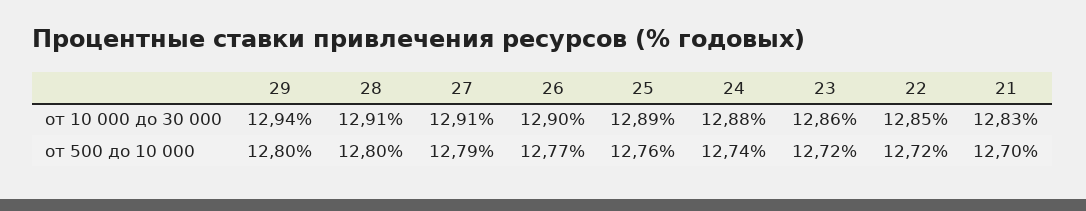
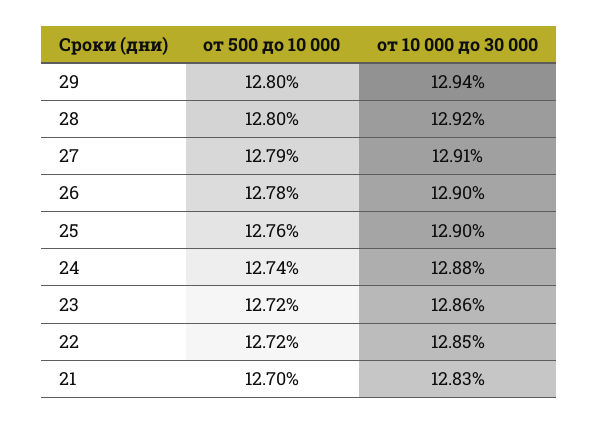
  {
    "29": {
      "от 10 000 до 30 000": 12.94,
      "от 500 до 10 000": 12.8
    },
    "28": {
-     "от 10 000 до 30 000": 12.91,
+     "от 10 000 до 30 000": 12.92,
      "от 500 до 10 000": 12.8
    },
    "27": {
      "от 10 000 до 30 000": 12.91,
      "от 500 до 10 000": 12.79
    },
    "26": {
      "от 10 000 до 30 000": 12.9,
-     "от 500 до 10 000": 12.77
+     "от 500 до 10 000": 12.78
    },
    "25": {
-     "от 10 000 до 30 000": 12.89,
+     "от 10 000 до 30 000": 12.9,
      "от 500 до 10 000": 12.76
    },
    "24": {
      "от 10 000 до 30 000": 12.88,
      "от 500 до 10 000": 12.74
    },
    "23": {
      "от 10 000 до 30 000": 12.86,
      "от 500 до 10 000": 12.72
    },
    "22": {
      "от 10 000 до 30 000": 12.85,
      "от 500 до 10 000": 12.72
    },
    "21": {
      "от 10 000 до 30 000": 12.83,
      "от 500 до 10 000": 12.7
    }
  }

